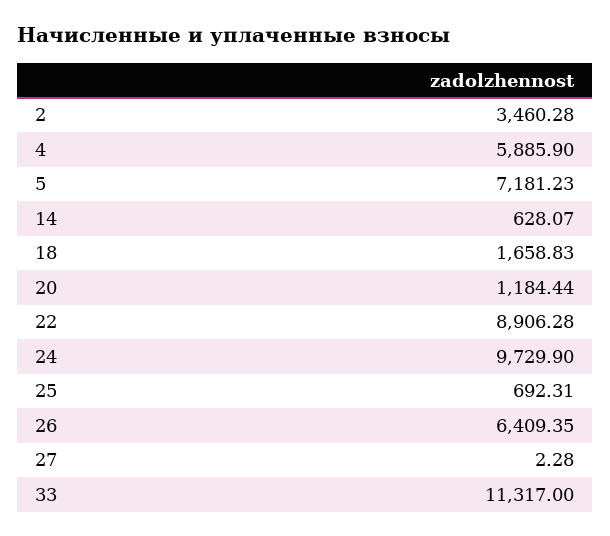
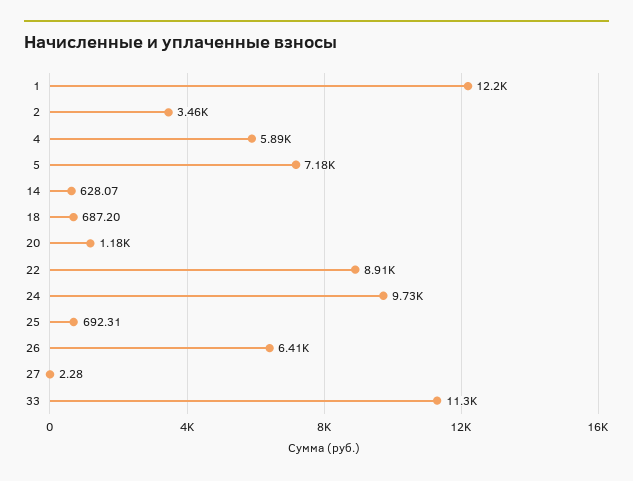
  {
    "2": 3460.28,
    "4": 5885.9,
    "5": 7181.23,
    "14": 628.07,
-   "18": 1658.83,
+   "18": 687.2,
    "20": 1184.44,
    "22": 8906.28,
    "24": 9729.9,
    "25": 692.31,
    "26": 6409.35,
    "27": 2.28,
-   "33": 11317
+   "33": 11317,
+   "1": 12200
  }

